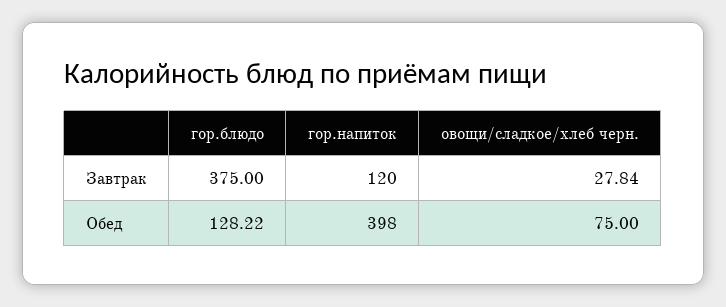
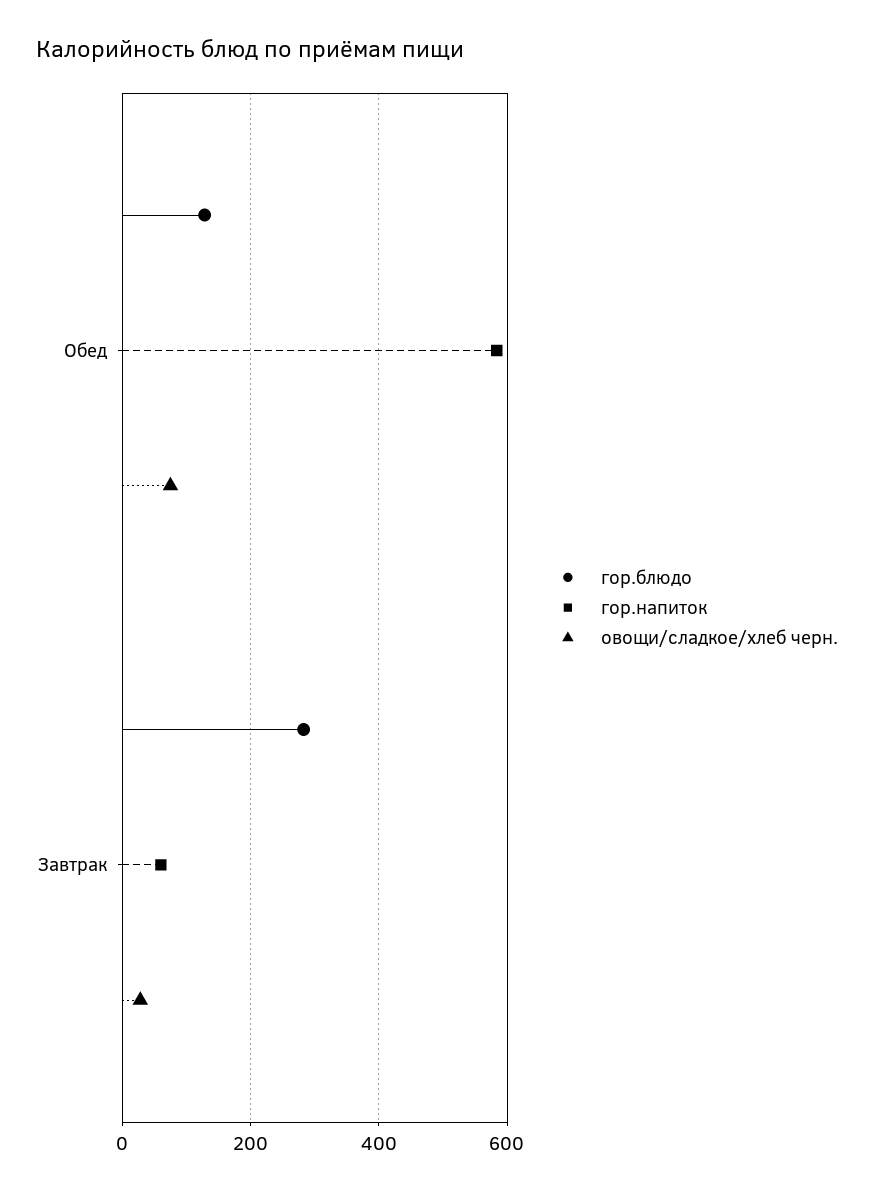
  {
    "гор.блюдо": {
-     "Завтрак": 375,
+     "Завтрак": 280,
      "Обед": 128.22
    },
    "гор.напиток": {
-     "Завтрак": 120,
+     "Завтрак": 60,
-     "Обед": 398
+     "Обед": 580
    },
    "овощи/сладкое/хлеб черн.": {
      "Завтрак": 27.84,
      "Обед": 75
    }
  }

